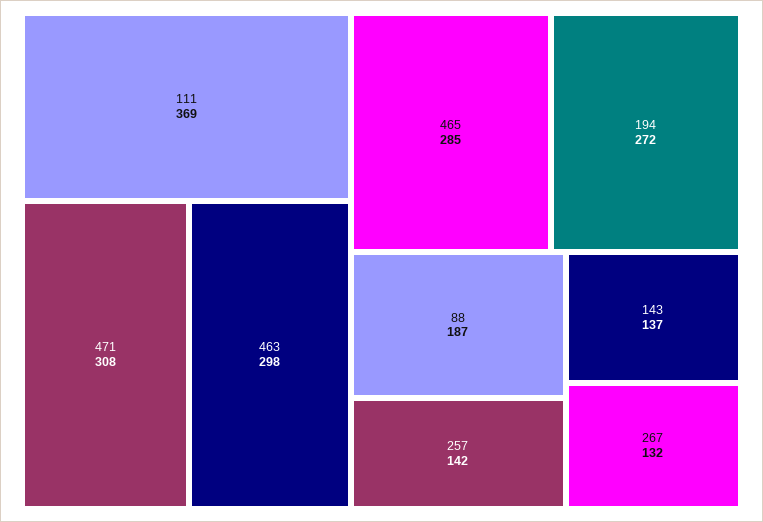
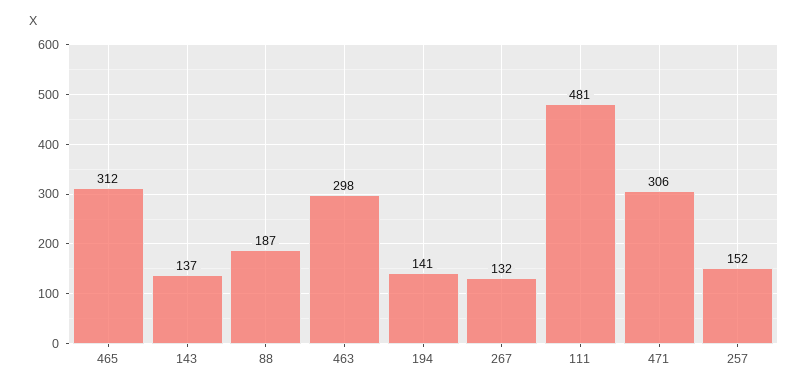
  {
-   "111": 369,
+   "111": 481,
-   "471": 308,
+   "471": 306,
    "463": 298,
-   "465": 285,
+   "465": 312,
-   "194": 272,
+   "194": 141,
    "88": 187,
-   "257": 142,
+   "257": 152,
    "143": 137,
    "267": 132
  }

